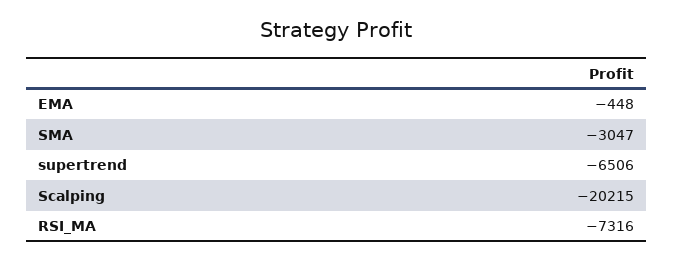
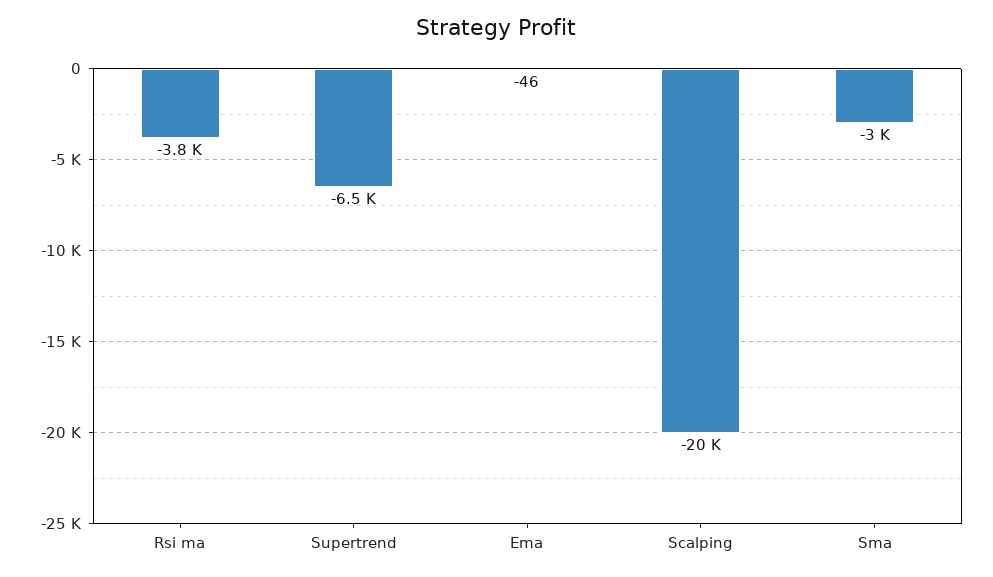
  {
-   "EMA": -448,
+   "EMA": -46,
    "SMA": -3047,
    "supertrend": -6506,
    "Scalping": -20215,
-   "RSI_MA": -7316
+   "RSI_MA": -3800
  }

